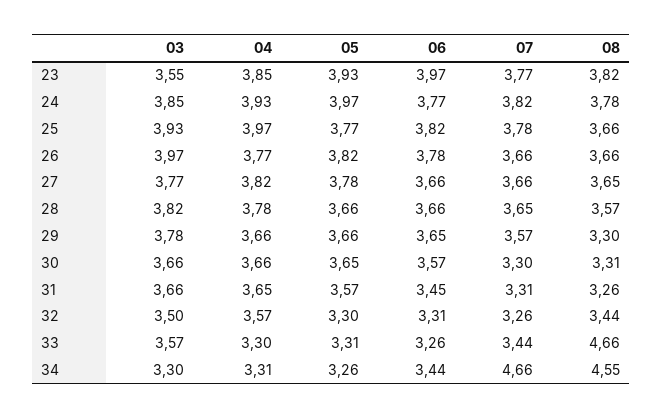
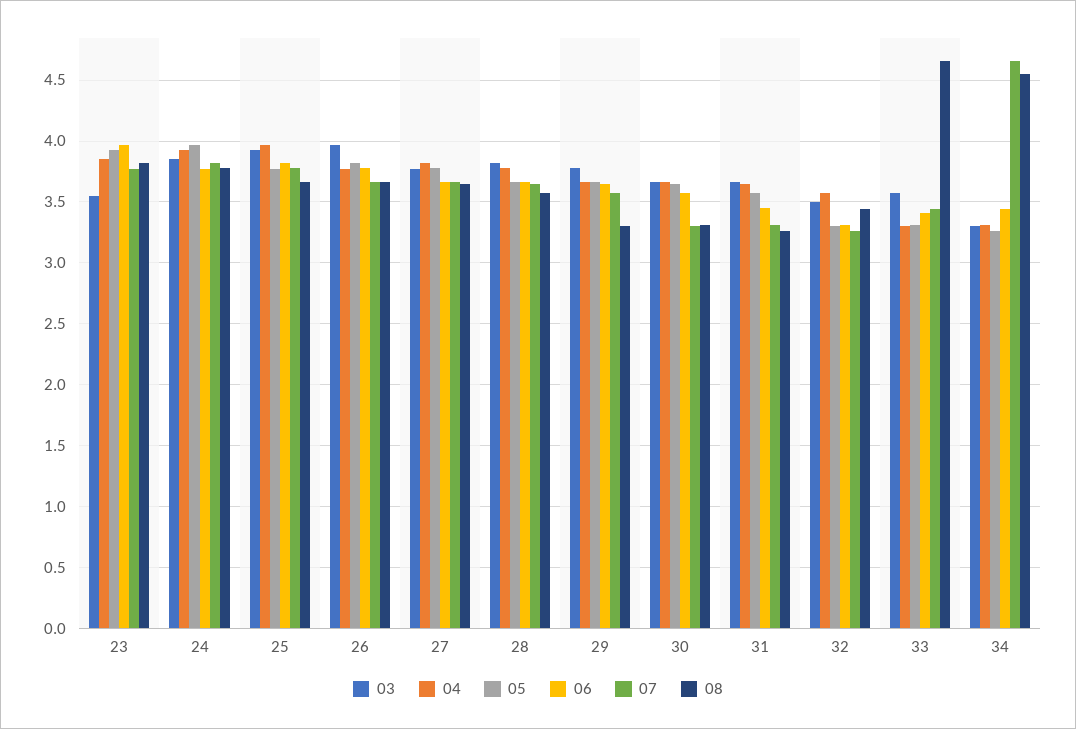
  {
    "03": {
      "23": 3.55,
      "24": 3.85,
      "25": 3.93,
      "26": 3.97,
      "27": 3.77,
      "28": 3.82,
      "29": 3.78,
      "30": 3.66,
      "31": 3.66,
      "32": 3.5,
      "33": 3.57,
      "34": 3.3
    },
    "04": {
      "23": 3.85,
      "24": 3.93,
      "25": 3.97,
      "26": 3.77,
      "27": 3.82,
      "28": 3.78,
      "29": 3.66,
      "30": 3.66,
      "31": 3.65,
      "32": 3.57,
      "33": 3.3,
      "34": 3.31
    },
    "05": {
      "23": 3.93,
      "24": 3.97,
      "25": 3.77,
      "26": 3.82,
      "27": 3.78,
      "28": 3.66,
      "29": 3.66,
      "30": 3.65,
      "31": 3.57,
      "32": 3.3,
      "33": 3.31,
      "34": 3.26
    },
    "06": {
      "23": 3.97,
      "24": 3.77,
      "25": 3.82,
      "26": 3.78,
      "27": 3.66,
      "28": 3.66,
      "29": 3.65,
      "30": 3.57,
      "31": 3.45,
      "32": 3.31,
-     "33": 3.26,
+     "33": 3.4,
      "34": 3.44
    },
    "07": {
      "23": 3.77,
      "24": 3.82,
      "25": 3.78,
      "26": 3.66,
      "27": 3.66,
      "28": 3.65,
      "29": 3.57,
      "30": 3.3,
      "31": 3.31,
      "32": 3.26,
      "33": 3.44,
      "34": 4.66
    },
    "08": {
      "23": 3.82,
      "24": 3.78,
      "25": 3.66,
      "26": 3.66,
      "27": 3.65,
      "28": 3.57,
      "29": 3.3,
      "30": 3.31,
      "31": 3.26,
      "32": 3.44,
      "33": 4.66,
      "34": 4.55
    }
  }

